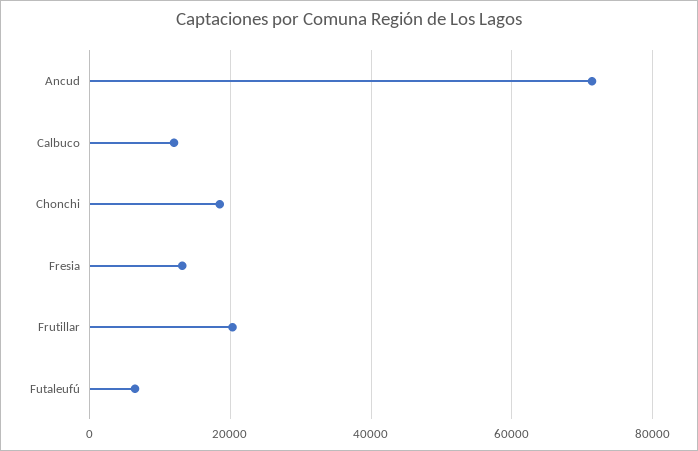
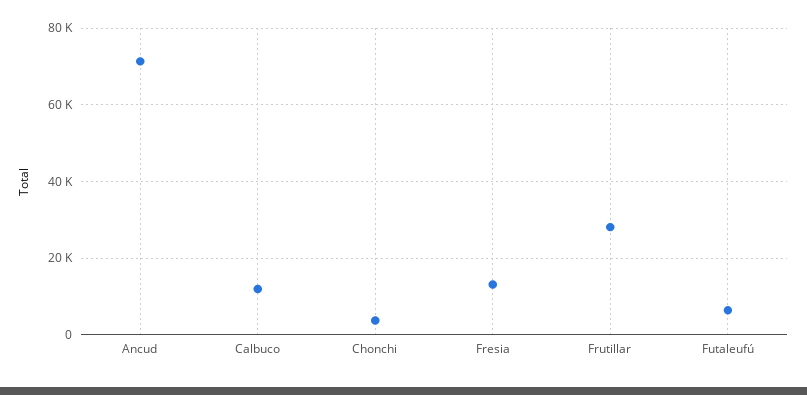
  {
    "Ancud": 72000,
    "Calbuco": 12000,
-   "Chonchi": 18000,
+   "Chonchi": 4000,
    "Fresia": 14000,
-   "Frutillar": 20000,
+   "Frutillar": 28000,
    "Futaleufú": 6000
  }

